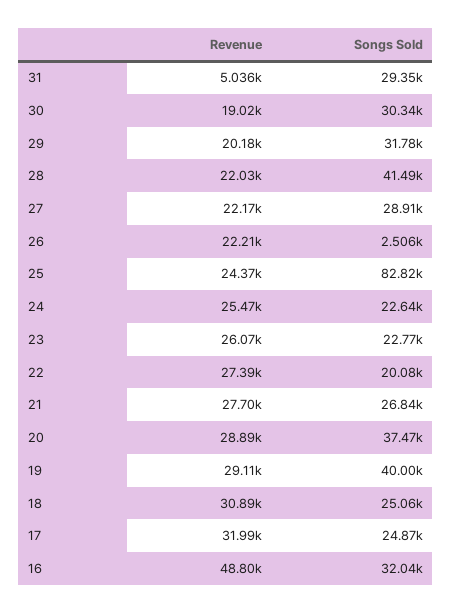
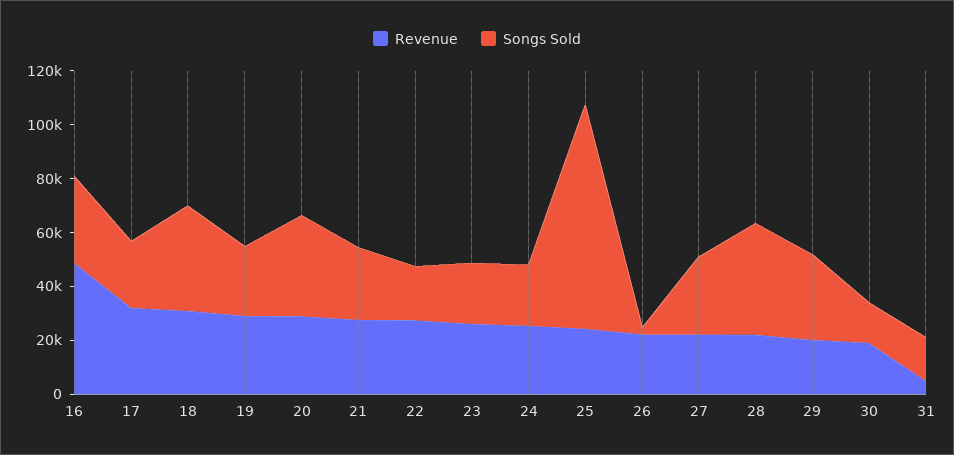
  {
    "Revenue": {
      "31": 5036,
      "30": 19020,
      "29": 20180,
      "28": 22030,
      "27": 22170,
      "26": 22210,
      "25": 24370,
      "24": 25470,
      "23": 26070,
      "22": 27390,
      "21": 27700,
      "20": 28890,
      "19": 29110,
      "18": 30890,
      "17": 31990,
      "16": 48800
    },
    "Songs Sold": {
-     "31": 29350,
+     "31": 15000,
-     "30": 30340,
+     "30": 15000,
      "29": 31780,
      "28": 41490,
      "27": 28910,
      "26": 2506,
      "25": 82820,
      "24": 22640,
      "23": 22770,
      "22": 20080,
      "21": 26840,
      "20": 37470,
-     "19": 40000,
+     "19": 25000,
-     "18": 25060,
+     "18": 40000,
      "17": 24870,
      "16": 32040
    }
  }

